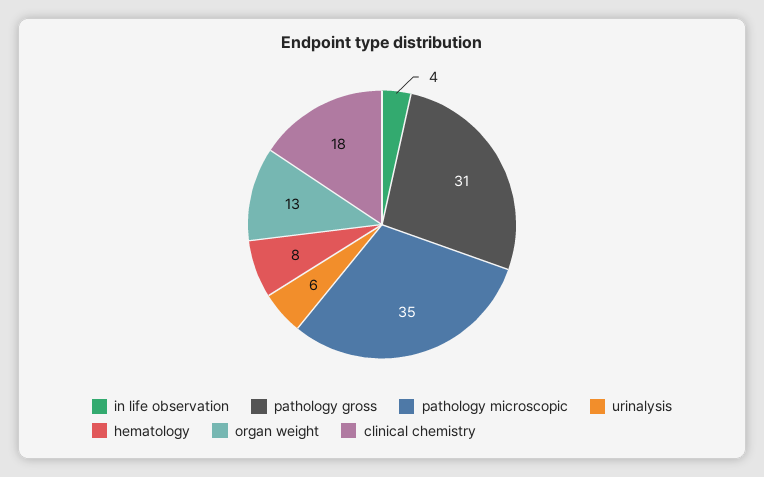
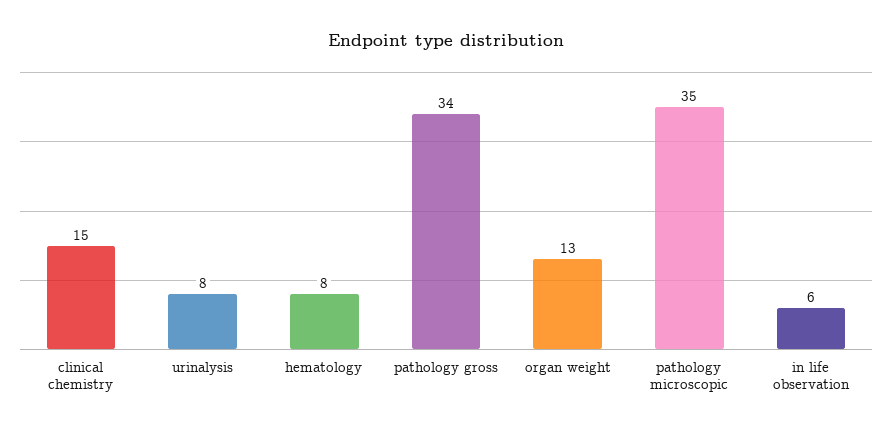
  {
-   "in life observation": 4,
+   "in life observation": 6,
-   "pathology gross": 31,
+   "pathology gross": 34,
    "pathology microscopic": 35,
-   "urinalysis": 6,
+   "urinalysis": 8,
    "hematology": 8,
    "organ weight": 13,
-   "clinical chemistry": 18
+   "clinical chemistry": 15
  }

